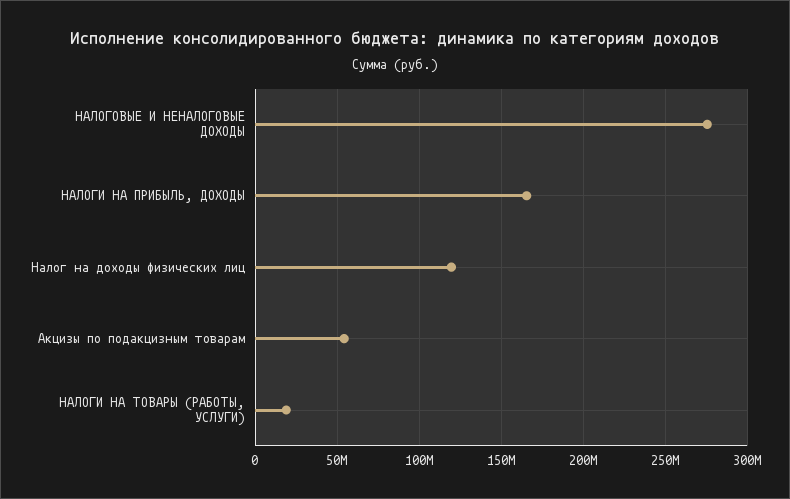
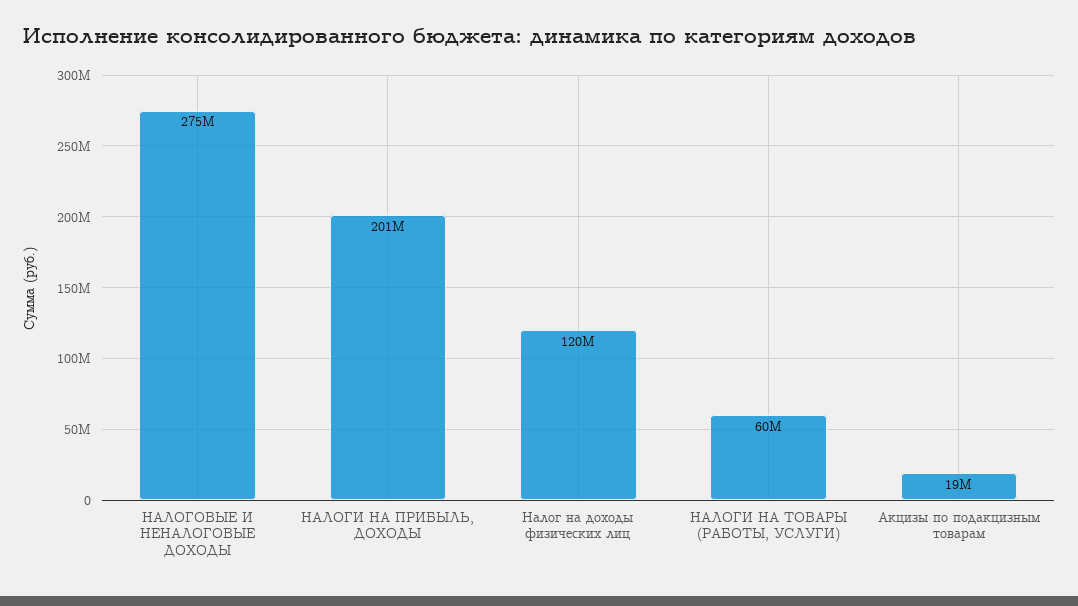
  {
    "НАЛОГОВЫЕ И НЕНАЛОГОВЫЕ ДОХОДЫ": 275000000,
-   "НАЛОГИ НА ПРИБЫЛЬ, ДОХОДЫ": 165000000,
+   "НАЛОГИ НА ПРИБЫЛЬ, ДОХОДЫ": 201000000,
    "Налог на доходы физических лиц": 120000000,
-   "Акцизы по подакцизным товарам": 55000000,
+   "Акцизы по подакцизным товарам": 19000000,
-   "НАЛОГИ НА ТОВАРЫ (РАБОТЫ, УСЛУГИ)": 20000000
+   "НАЛОГИ НА ТОВАРЫ (РАБОТЫ, УСЛУГИ)": 60000000
  }

